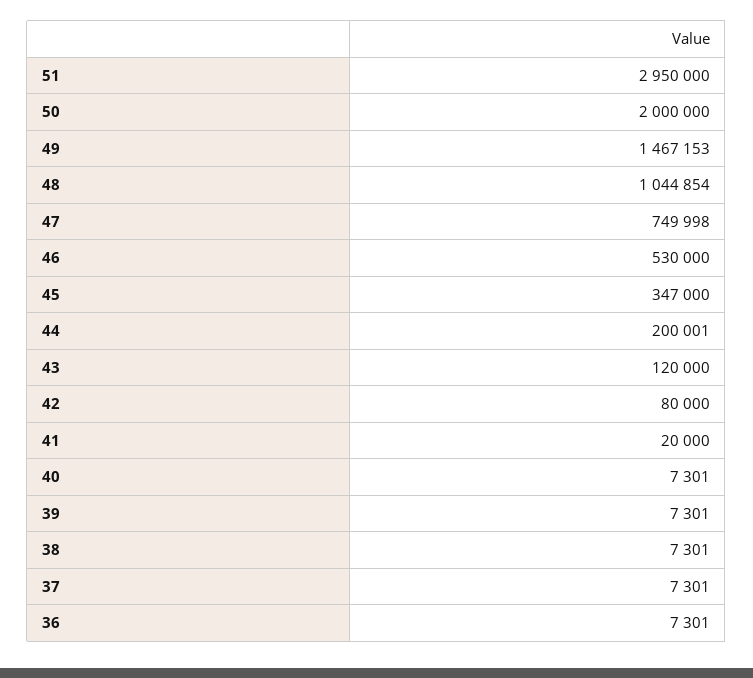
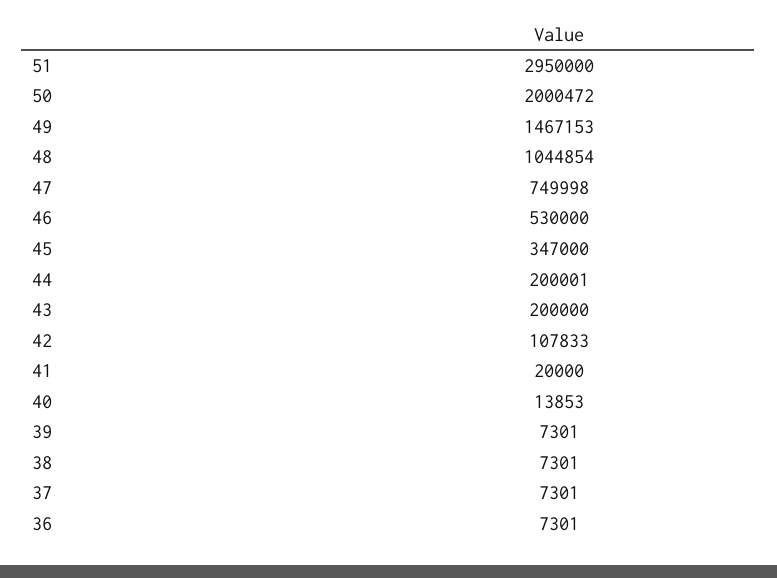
  {
    "51": 2950000,
-   "50": 2000000,
+   "50": 2000472,
    "49": 1467153,
    "48": 1044854,
    "47": 749998,
    "46": 530000,
    "45": 347000,
    "44": 200001,
-   "43": 120000,
+   "43": 200000,
-   "42": 80000,
+   "42": 107833,
    "41": 20000,
-   "40": 7301,
+   "40": 13853,
    "39": 7301,
    "38": 7301,
    "37": 7301,
    "36": 7301
  }

